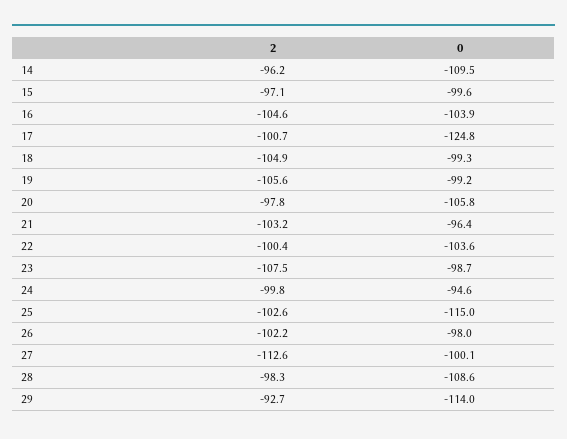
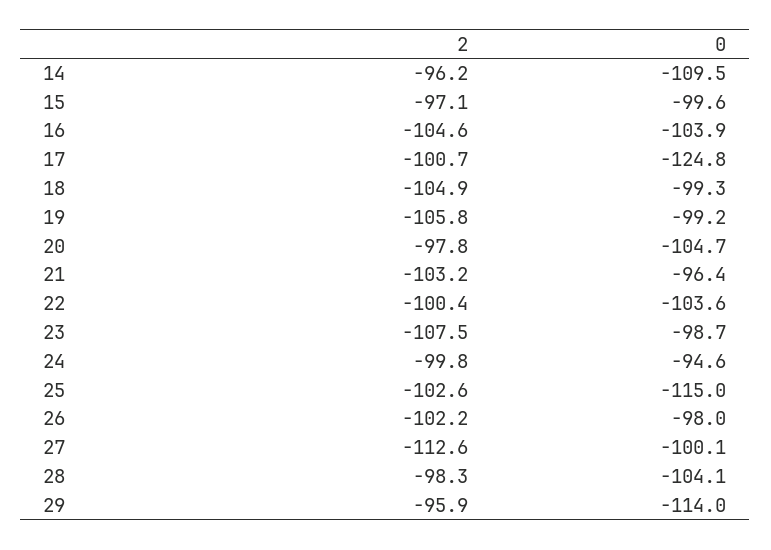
  {
    "2": {
      "14": -96.2,
      "15": -97.1,
      "16": -104.6,
      "17": -100.7,
      "18": -104.9,
-     "19": -105.6,
+     "19": -105.8,
      "20": -97.8,
      "21": -103.2,
      "22": -100.4,
      "23": -107.5,
      "24": -99.8,
      "25": -102.6,
      "26": -102.2,
      "27": -112.6,
      "28": -98.3,
-     "29": -92.7
+     "29": -95.9
    },
    "0": {
      "14": -109.5,
      "15": -99.6,
      "16": -103.9,
      "17": -124.8,
      "18": -99.3,
      "19": -99.2,
-     "20": -105.8,
+     "20": -104.7,
      "21": -96.4,
      "22": -103.6,
      "23": -98.7,
      "24": -94.6,
      "25": -115,
      "26": -98,
      "27": -100.1,
-     "28": -108.6,
+     "28": -104.1,
      "29": -114
    }
  }

